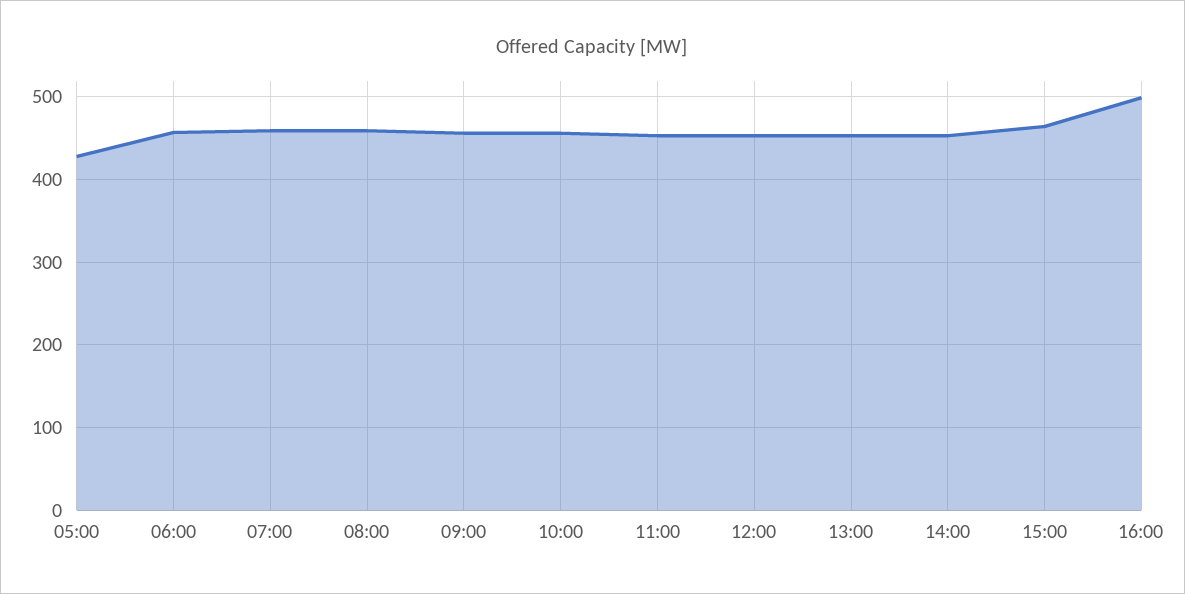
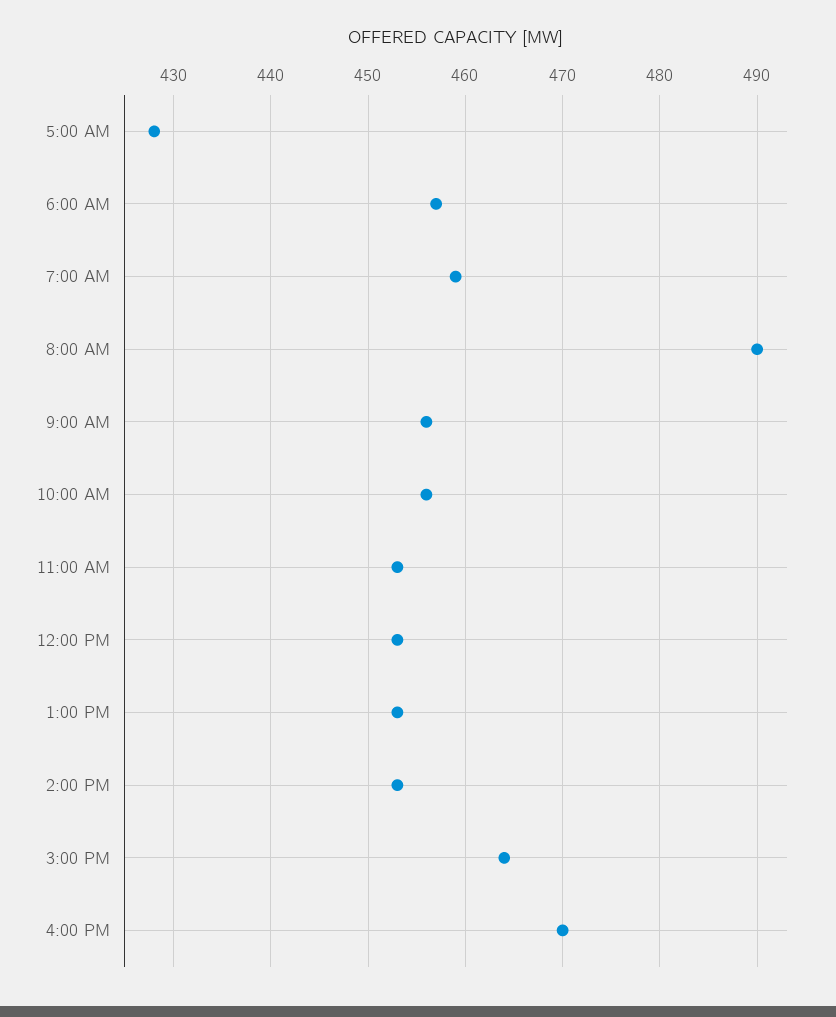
  {
    "05:00": 428,
    "06:00": 457,
    "07:00": 459,
-   "08:00": 460,
+   "08:00": 490,
    "09:00": 456,
    "10:00": 456,
    "11:00": 453,
    "12:00": 453,
    "13:00": 453,
    "14:00": 453,
    "15:00": 464,
-   "16:00": 500
+   "16:00": 470
  }

